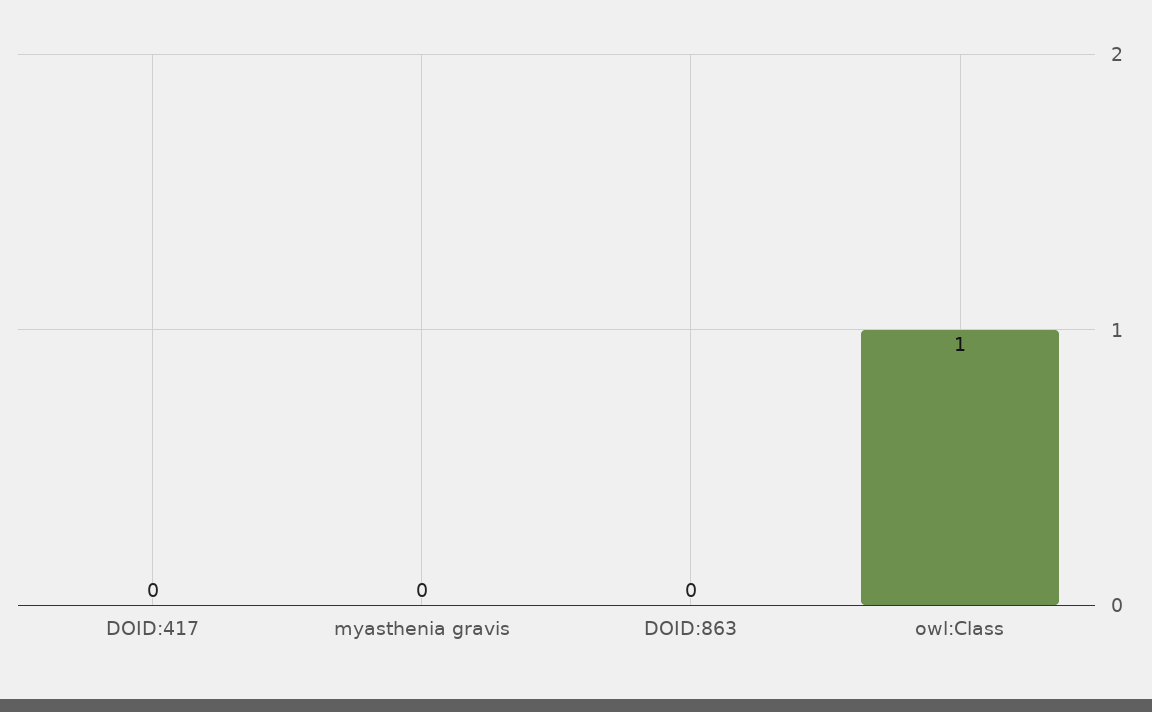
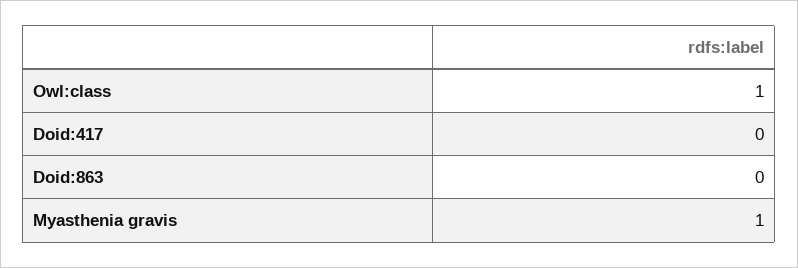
  {
    "DOID:417": 0,
-   "myasthenia gravis": 0,
+   "myasthenia gravis": 1,
    "DOID:863": 0,
    "owl:Class": 1
  }

